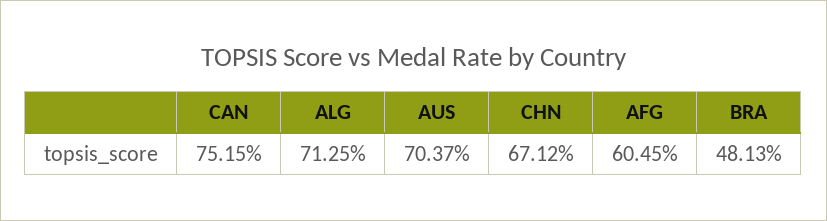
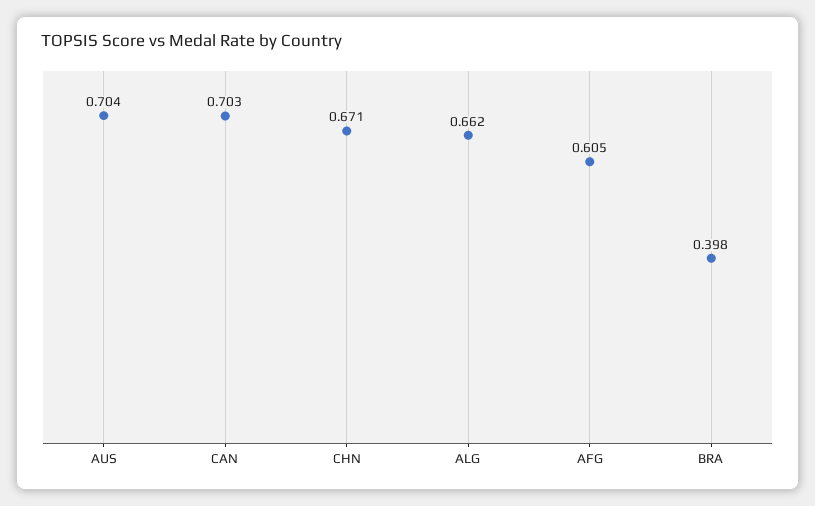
  {
-   "CAN": 0.7515,
+   "CAN": 0.703,
-   "ALG": 0.7125,
+   "ALG": 0.662,
    "AUS": 0.7037,
    "CHN": 0.6712,
    "AFG": 0.6045,
-   "BRA": 0.4813
+   "BRA": 0.398
  }

